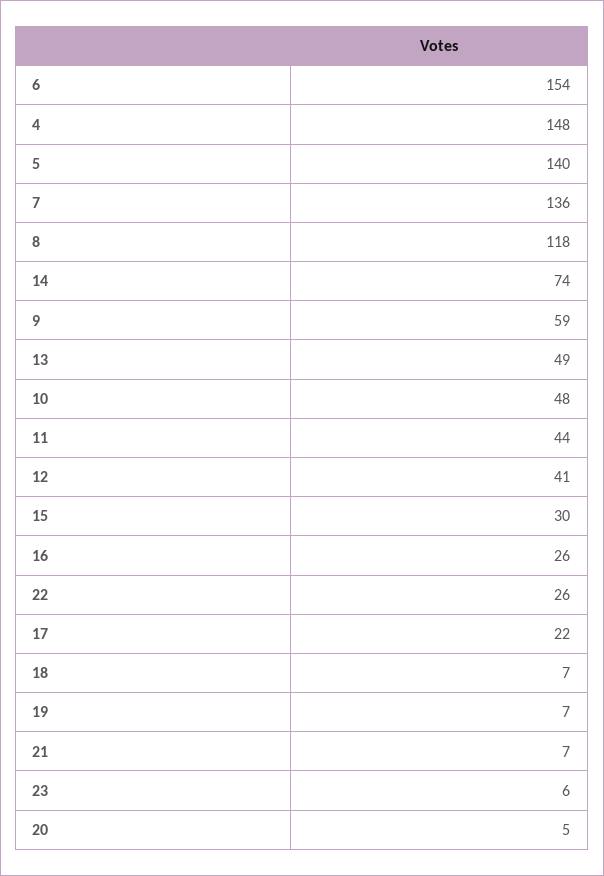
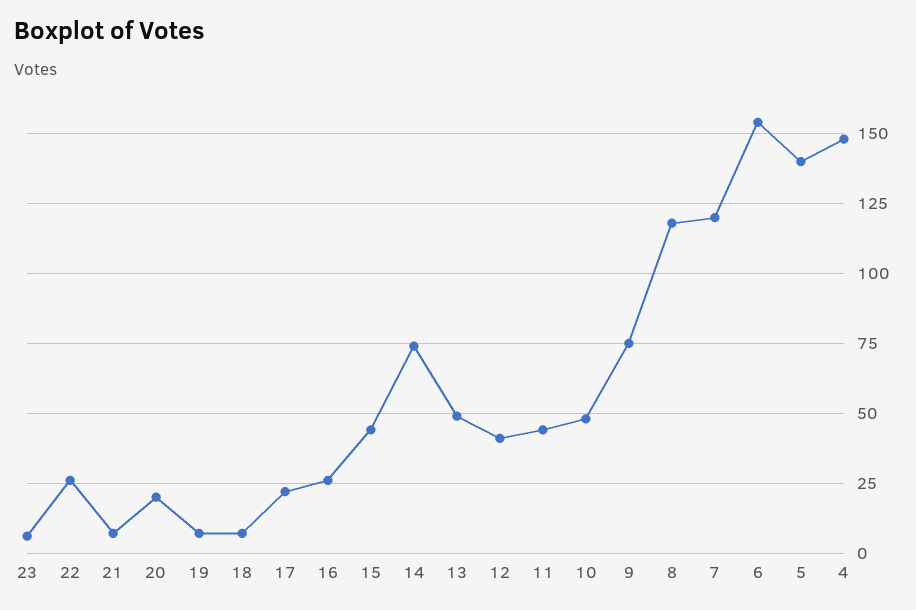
  {
    "6": 154,
    "4": 148,
    "5": 140,
-   "7": 136,
+   "7": 120,
    "8": 118,
    "14": 74,
-   "9": 59,
+   "9": 75,
    "13": 49,
    "10": 48,
    "11": 44,
    "12": 41,
-   "15": 30,
+   "15": 45,
    "16": 26,
    "22": 26,
    "17": 22,
    "18": 7,
    "19": 7,
    "21": 7,
    "23": 6,
-   "20": 5
+   "20": 20
  }

